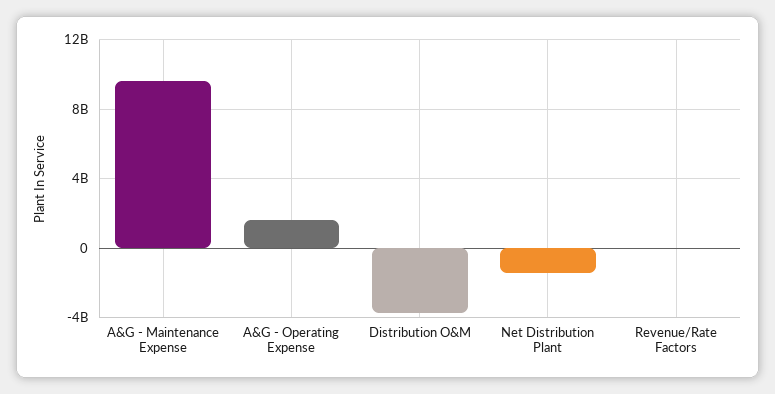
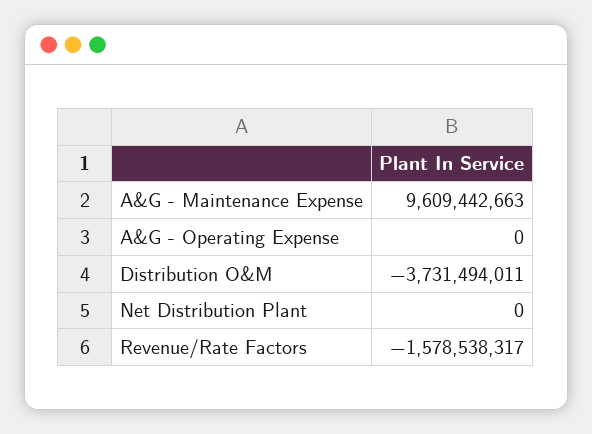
  {
    "A&G - Maintenance Expense": 9609442663,
-   "A&G - Operating Expense": 1500000000,
+   "A&G - Operating Expense": 0,
    "Distribution O&M": -3731494011,
-   "Net Distribution Plant": -1500000000,
+   "Net Distribution Plant": 0,
-   "Revenue/Rate Factors": 0
+   "Revenue/Rate Factors": -1578538317
  }

